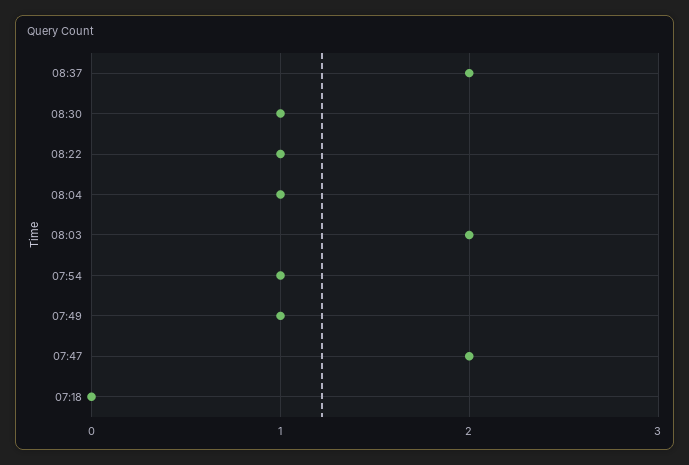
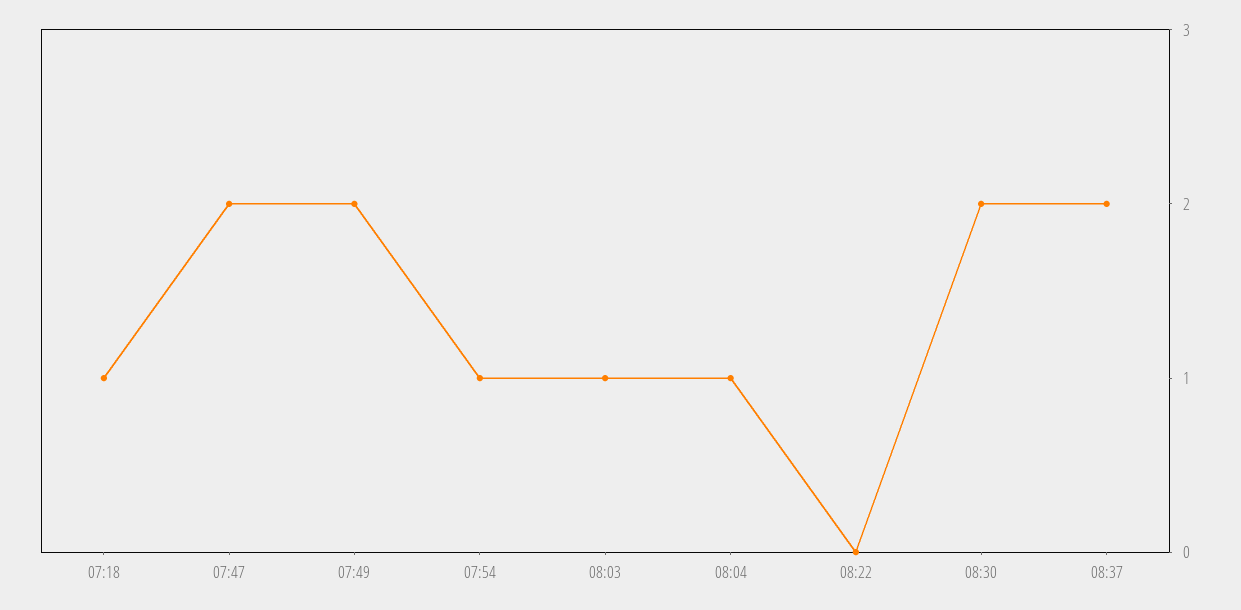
  {
    "08:37": 2,
-   "08:30": 1,
+   "08:30": 2,
-   "08:22": 1,
+   "08:22": 0,
    "08:04": 1,
-   "08:03": 2,
+   "08:03": 1,
    "07:54": 1,
-   "07:49": 1,
+   "07:49": 2,
    "07:47": 2,
-   "07:18": 0
+   "07:18": 1
  }

